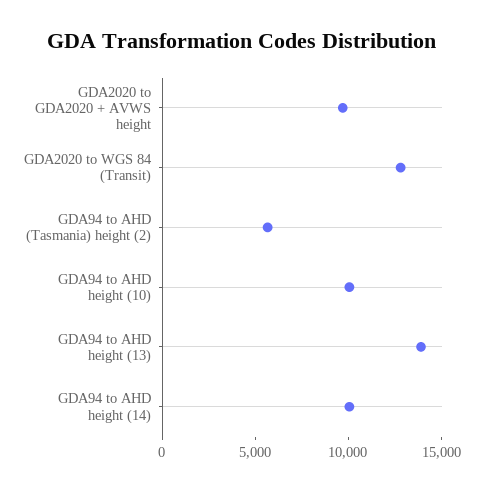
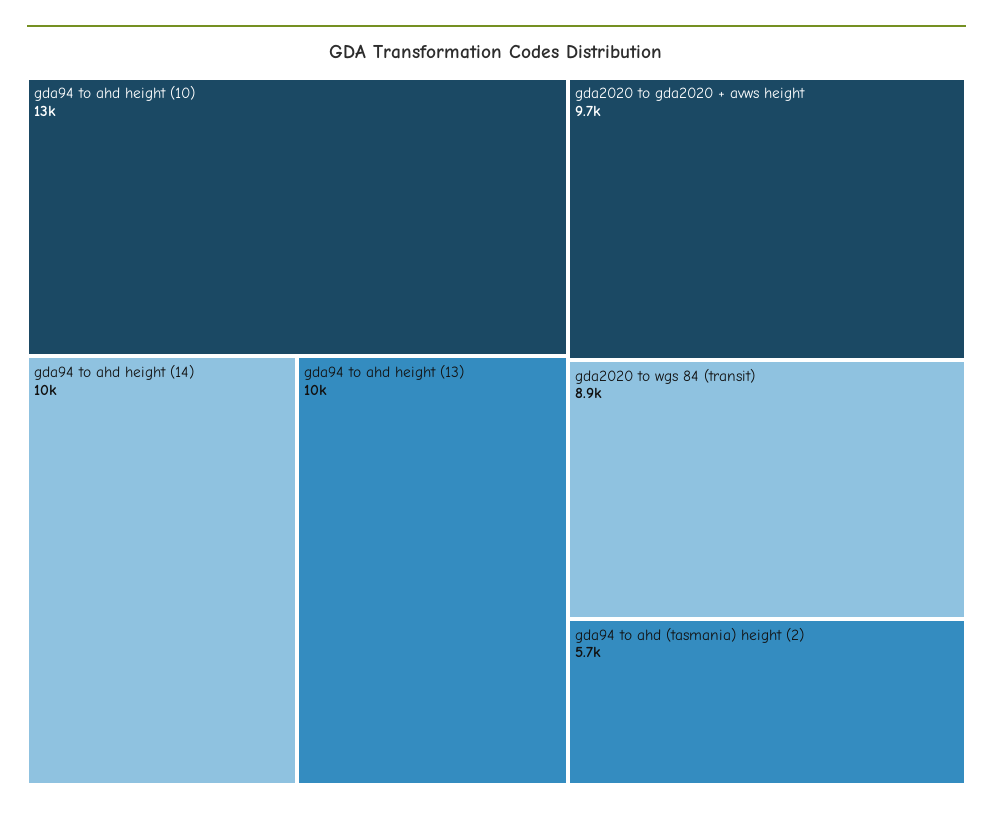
  {
    "GDA2020 to GDA2020 + AVWS height": 9700,
-   "GDA2020 to WGS 84 (Transit)": 13000,
+   "GDA2020 to WGS 84 (Transit)": 8900,
    "GDA94 to AHD (Tasmania) height (2)": 5700,
-   "GDA94 to AHD height (10)": 10000,
+   "GDA94 to AHD height (10)": 13000,
-   "GDA94 to AHD height (13)": 14000,
+   "GDA94 to AHD height (13)": 10000,
    "GDA94 to AHD height (14)": 10000
  }

